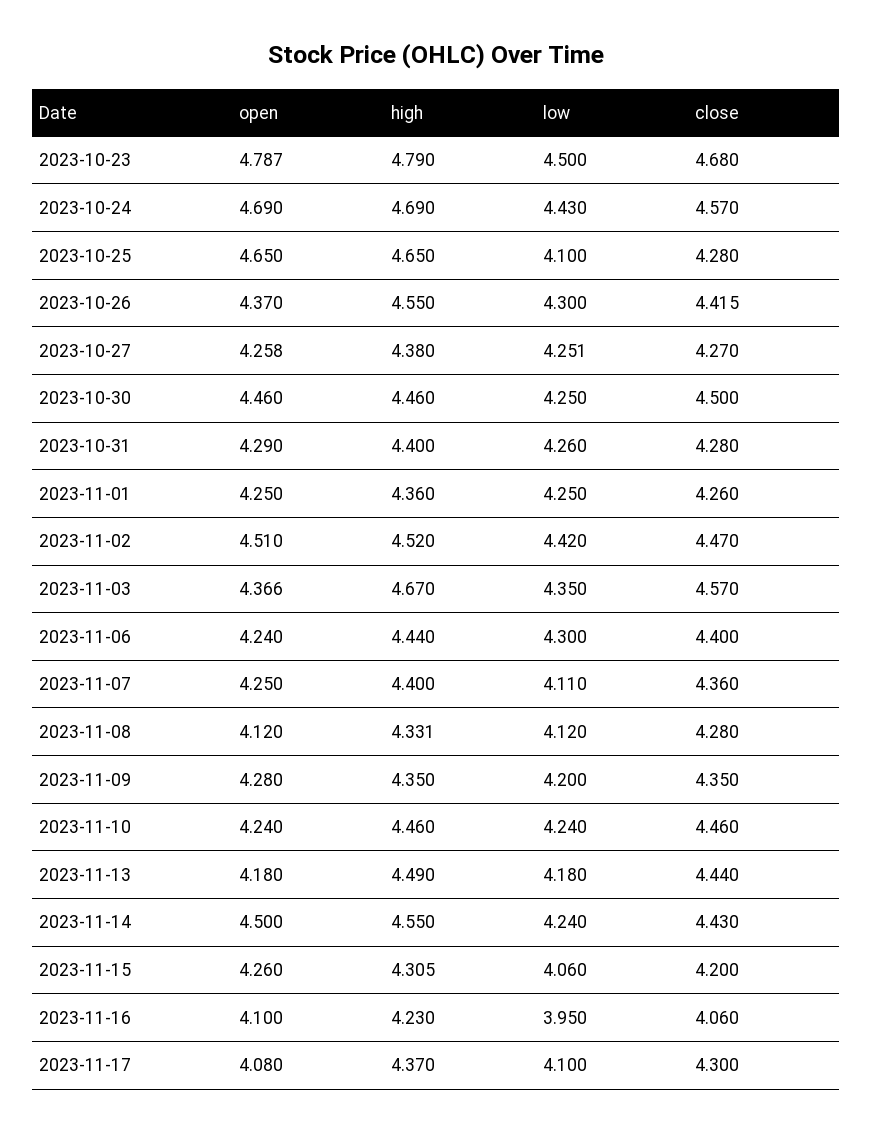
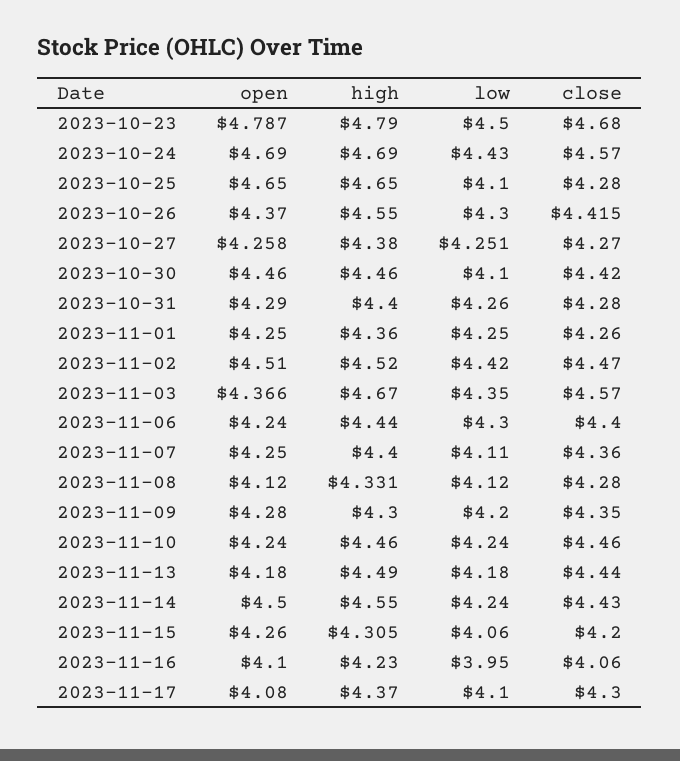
  {
    "open": {
      "2023-10-23": 4.787,
      "2023-10-24": 4.69,
      "2023-10-25": 4.65,
      "2023-10-26": 4.37,
      "2023-10-27": 4.258,
      "2023-10-30": 4.46,
      "2023-10-31": 4.29,
      "2023-11-01": 4.25,
      "2023-11-02": 4.51,
      "2023-11-03": 4.366,
      "2023-11-06": 4.24,
      "2023-11-07": 4.25,
      "2023-11-08": 4.12,
      "2023-11-09": 4.28,
      "2023-11-10": 4.24,
      "2023-11-13": 4.18,
      "2023-11-14": 4.5,
      "2023-11-15": 4.26,
      "2023-11-16": 4.1,
      "2023-11-17": 4.08
    },
    "high": {
      "2023-10-23": 4.79,
      "2023-10-24": 4.69,
      "2023-10-25": 4.65,
      "2023-10-26": 4.55,
      "2023-10-27": 4.38,
      "2023-10-30": 4.46,
      "2023-10-31": 4.4,
      "2023-11-01": 4.36,
      "2023-11-02": 4.52,
      "2023-11-03": 4.67,
      "2023-11-06": 4.44,
      "2023-11-07": 4.4,
      "2023-11-08": 4.331,
-     "2023-11-09": 4.35,
+     "2023-11-09": 4.3,
      "2023-11-10": 4.46,
      "2023-11-13": 4.49,
      "2023-11-14": 4.55,
      "2023-11-15": 4.305,
      "2023-11-16": 4.23,
      "2023-11-17": 4.37
    },
    "low": {
      "2023-10-23": 4.5,
      "2023-10-24": 4.43,
      "2023-10-25": 4.1,
      "2023-10-26": 4.3,
      "2023-10-27": 4.251,
-     "2023-10-30": 4.25,
+     "2023-10-30": 4.1,
      "2023-10-31": 4.26,
      "2023-11-01": 4.25,
      "2023-11-02": 4.42,
      "2023-11-03": 4.35,
      "2023-11-06": 4.3,
      "2023-11-07": 4.11,
      "2023-11-08": 4.12,
      "2023-11-09": 4.2,
      "2023-11-10": 4.24,
      "2023-11-13": 4.18,
      "2023-11-14": 4.24,
      "2023-11-15": 4.06,
      "2023-11-16": 3.95,
      "2023-11-17": 4.1
    },
    "close": {
      "2023-10-23": 4.68,
      "2023-10-24": 4.57,
      "2023-10-25": 4.28,
      "2023-10-26": 4.415,
      "2023-10-27": 4.27,
-     "2023-10-30": 4.5,
+     "2023-10-30": 4.42,
      "2023-10-31": 4.28,
      "2023-11-01": 4.26,
      "2023-11-02": 4.47,
      "2023-11-03": 4.57,
      "2023-11-06": 4.4,
      "2023-11-07": 4.36,
      "2023-11-08": 4.28,
      "2023-11-09": 4.35,
      "2023-11-10": 4.46,
      "2023-11-13": 4.44,
      "2023-11-14": 4.43,
      "2023-11-15": 4.2,
      "2023-11-16": 4.06,
      "2023-11-17": 4.3
    }
  }

